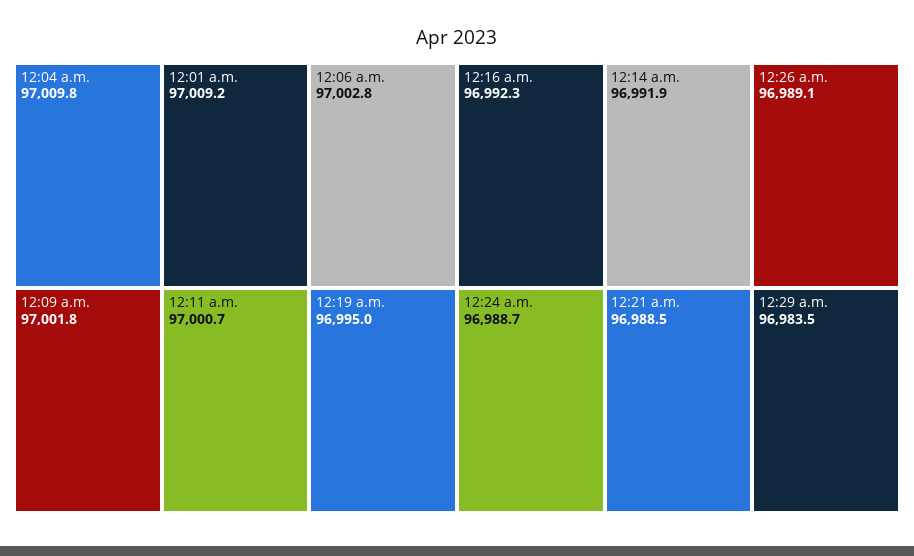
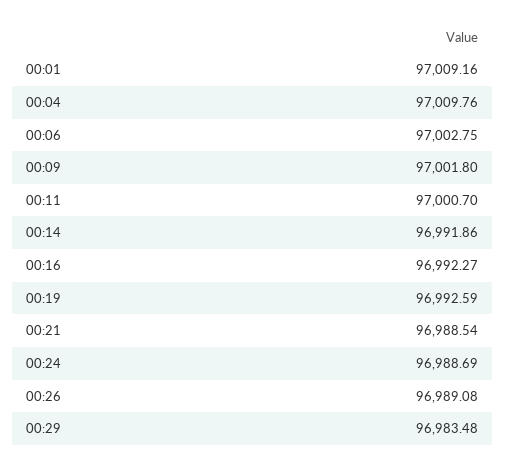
  {
    "12:04 a.m.": 97009.76,
    "12:01 a.m.": 97009.16,
    "12:06 a.m.": 97002.75,
    "12:09 a.m.": 97001.8,
    "12:11 a.m.": 97000.7,
-   "12:19 a.m.": 96995,
+   "12:19 a.m.": 96992.59,
    "12:16 a.m.": 96992.27,
    "12:14 a.m.": 96991.86,
    "12:26 a.m.": 96989.08,
    "12:24 a.m.": 96988.69,
    "12:21 a.m.": 96988.54,
    "12:29 a.m.": 96983.48
  }

